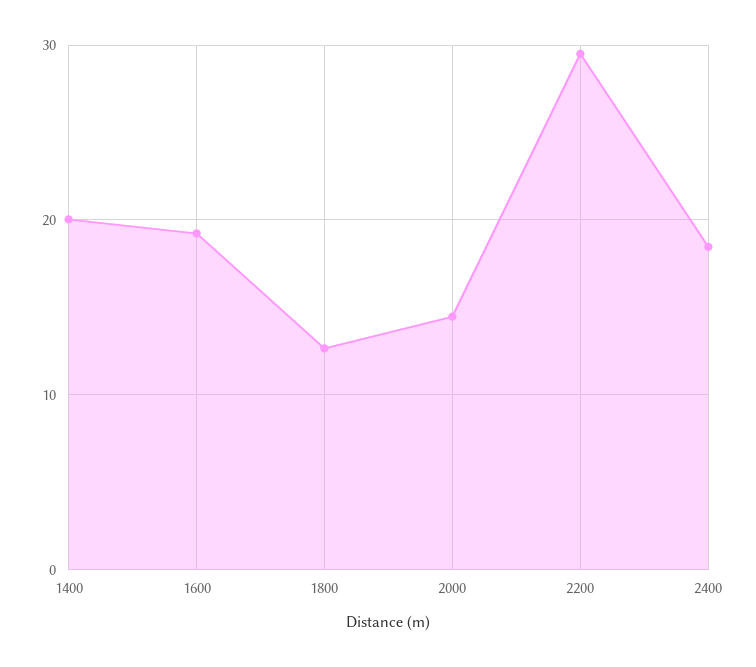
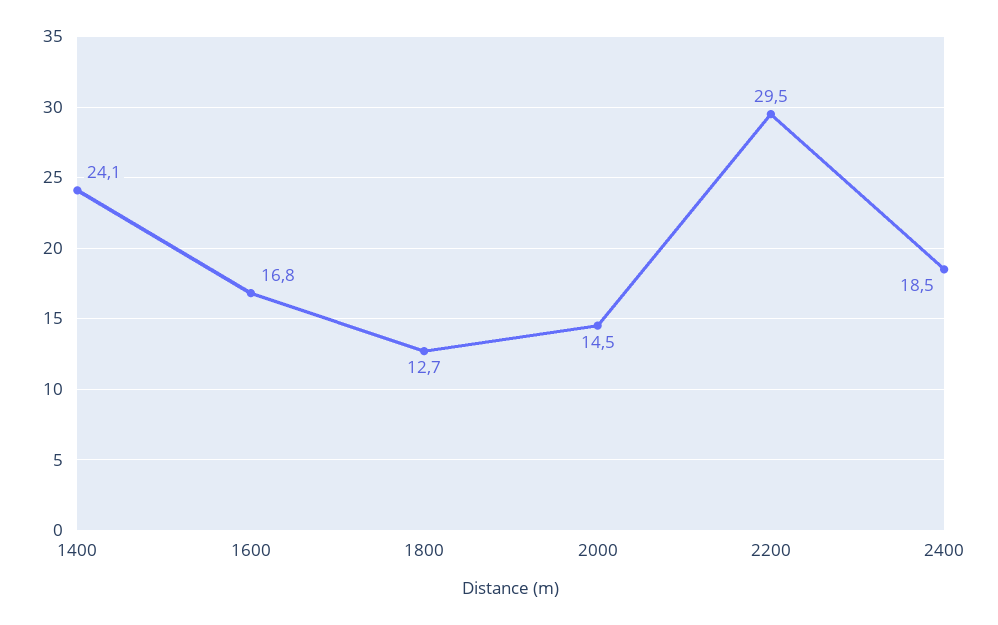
  {
-   "1400": 20,
+   "1400": 24.1,
-   "1600": 19,
+   "1600": 16.8,
    "1800": 12.7,
    "2000": 14.5,
    "2200": 29.5,
    "2400": 18.5
  }

